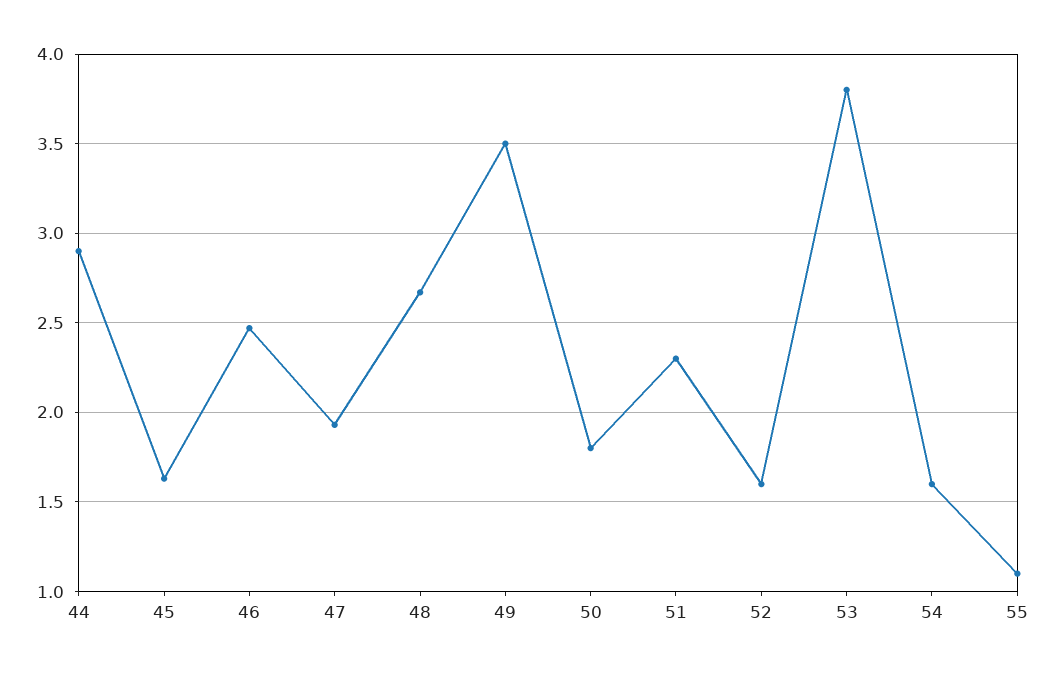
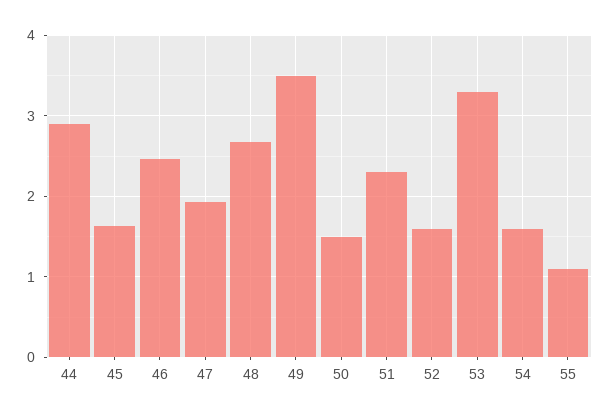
  {
    "44": 2.9,
    "45": 1.65,
    "46": 2.45,
    "47": 1.95,
    "48": 2.65,
    "49": 3.5,
-   "50": 1.8,
+   "50": 1.5,
    "51": 2.3,
    "52": 1.6,
-   "53": 3.8,
+   "53": 3.3,
    "54": 1.6,
    "55": 1.1
  }

